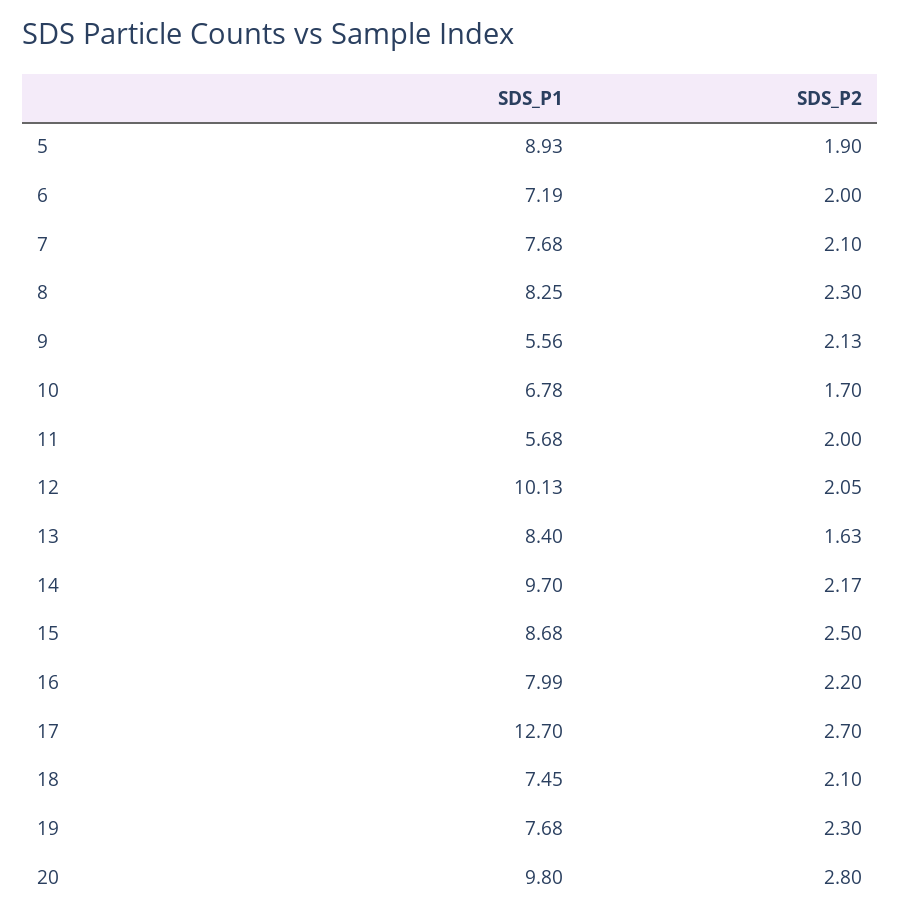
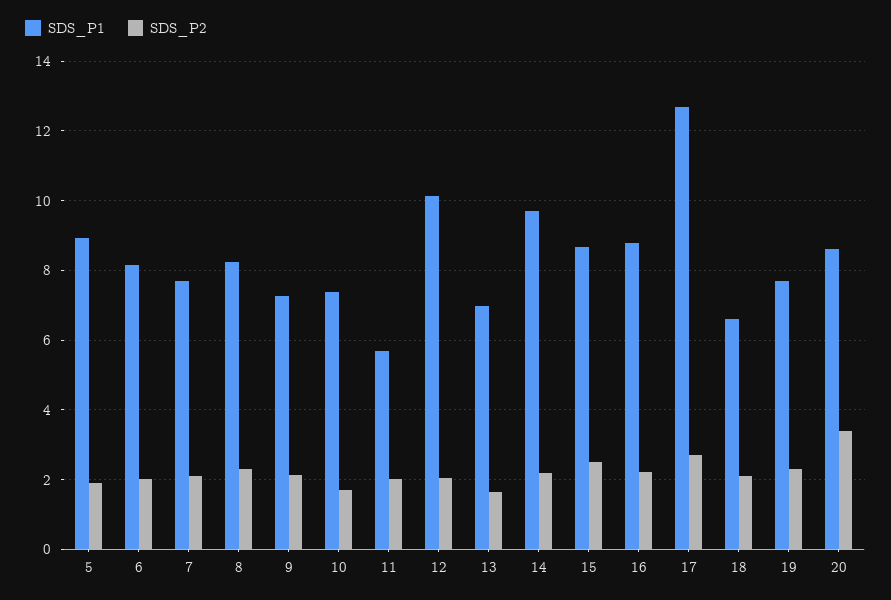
  {
    "SDS_P1": {
      "5": 8.93,
-     "6": 7.19,
+     "6": 8.2,
      "7": 7.68,
      "8": 8.25,
-     "9": 5.56,
+     "9": 7.2,
-     "10": 6.78,
+     "10": 7.4,
      "11": 5.68,
      "12": 10.13,
-     "13": 8.4,
+     "13": 7,
      "14": 9.7,
      "15": 8.68,
-     "16": 7.99,
+     "16": 8.8,
      "17": 12.7,
-     "18": 7.45,
+     "18": 6.6,
      "19": 7.68,
-     "20": 9.8
+     "20": 8.6
    },
    "SDS_P2": {
      "5": 1.9,
      "6": 2,
      "7": 2.1,
      "8": 2.3,
      "9": 2.13,
      "10": 1.7,
      "11": 2,
      "12": 2.05,
      "13": 1.63,
      "14": 2.17,
      "15": 2.5,
      "16": 2.2,
      "17": 2.7,
      "18": 2.1,
      "19": 2.3,
-     "20": 2.8
+     "20": 3.4
    }
  }

